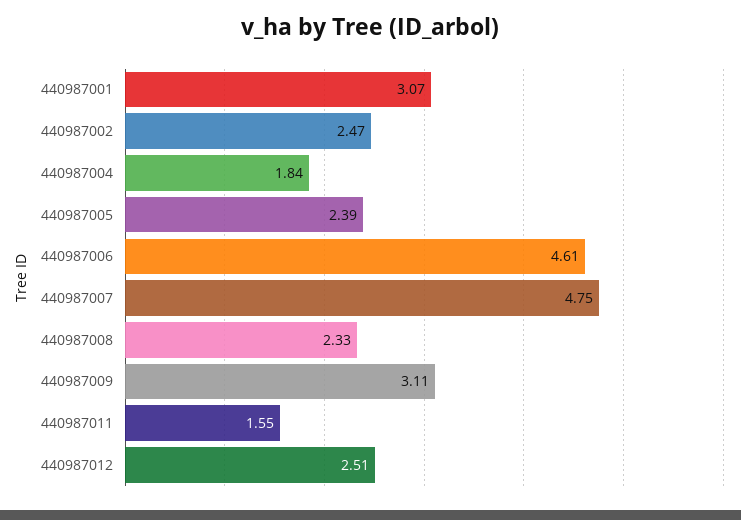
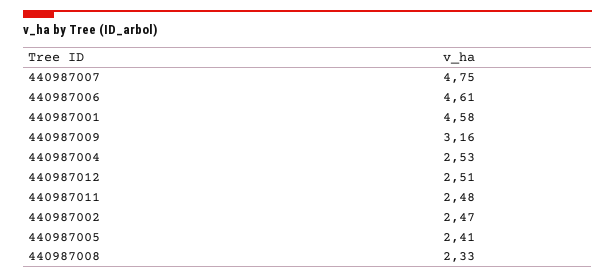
  {
-   "440987001": 3.07,
+   "440987001": 4.58,
    "440987002": 2.47,
-   "440987004": 1.84,
+   "440987004": 2.53,
-   "440987005": 2.39,
+   "440987005": 2.41,
    "440987006": 4.61,
    "440987007": 4.75,
    "440987008": 2.33,
-   "440987009": 3.11,
+   "440987009": 3.16,
-   "440987011": 1.55,
+   "440987011": 2.48,
    "440987012": 2.51
  }

